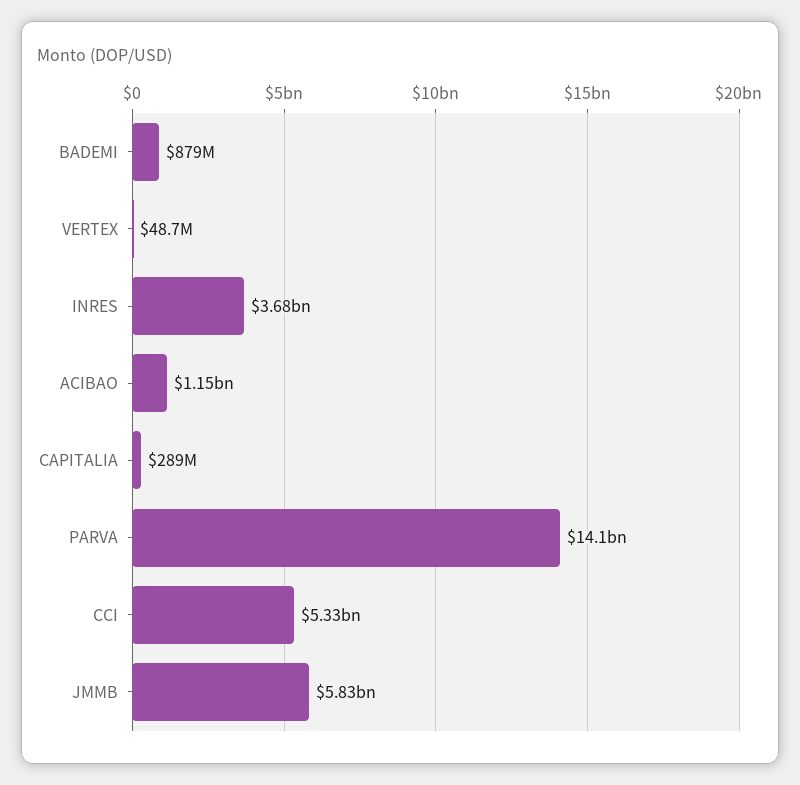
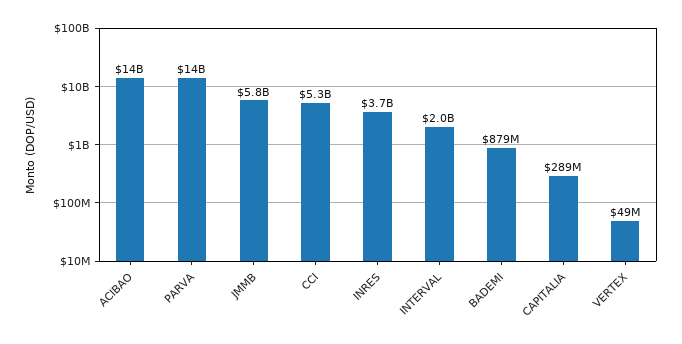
  {
    "BADEMI": 879000000,
    "VERTEX": 48700000,
    "INRES": 3680000000,
-   "ACIBAO": 1150000000,
+   "ACIBAO": 14000000000,
    "CAPITALIA": 289000000,
    "PARVA": 14100000000,
    "CCI": 5330000000,
-   "JMMB": 5830000000
+   "JMMB": 5830000000,
+   "INTERVAL": 2000000000
  }

